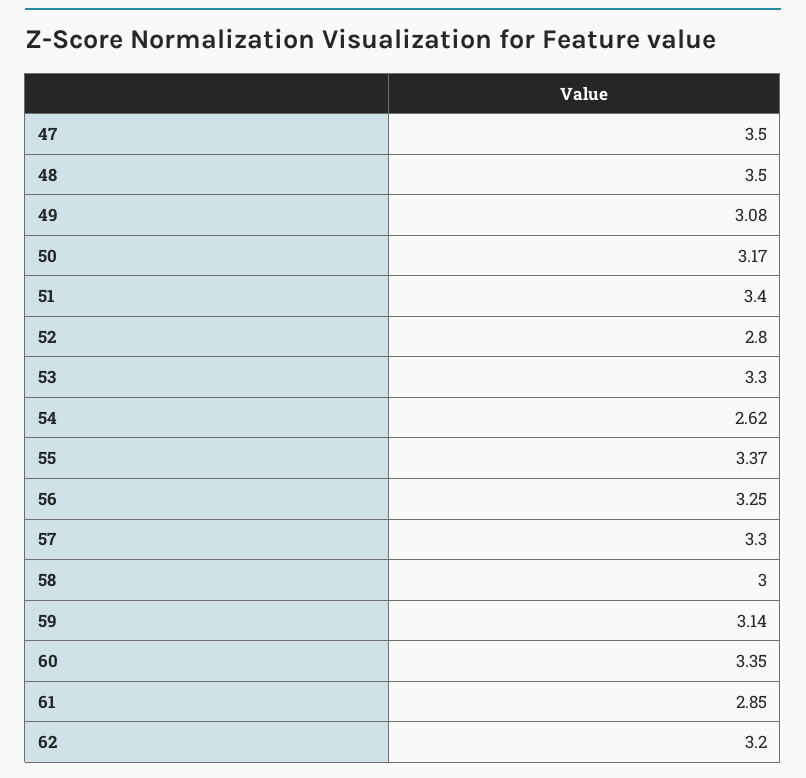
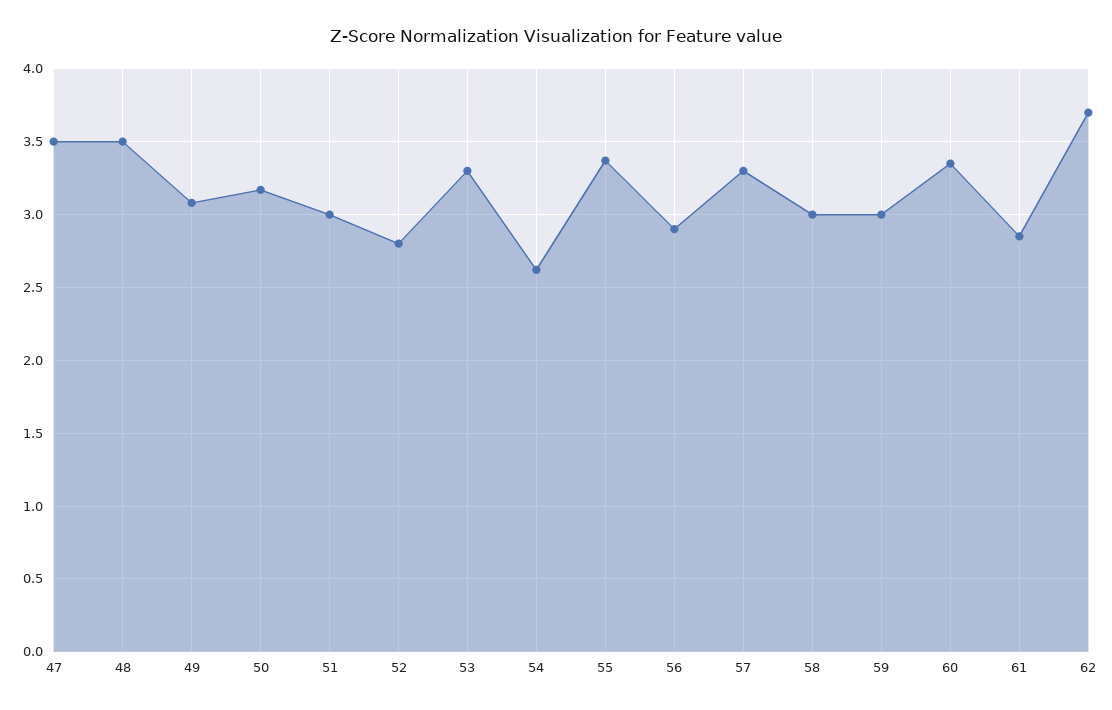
  {
    "47": 3.5,
    "48": 3.5,
    "49": 3.08,
    "50": 3.17,
-   "51": 3.4,
+   "51": 3,
    "52": 2.8,
    "53": 3.3,
    "54": 2.62,
    "55": 3.37,
-   "56": 3.25,
+   "56": 2.9,
    "57": 3.3,
    "58": 3,
-   "59": 3.14,
+   "59": 3,
    "60": 3.35,
    "61": 2.85,
-   "62": 3.2
+   "62": 3.7
  }

